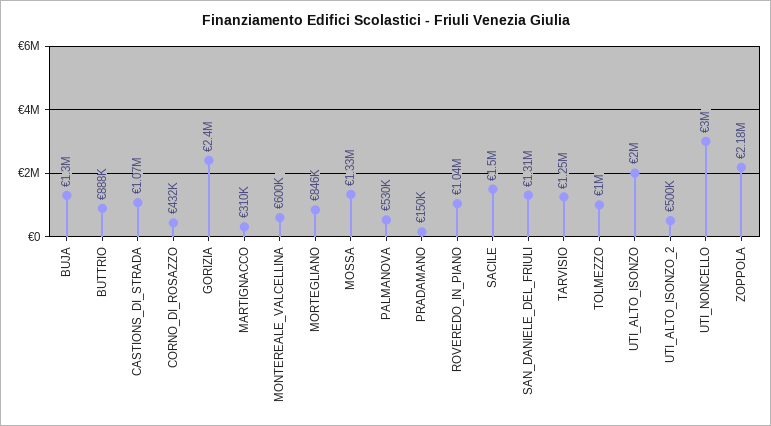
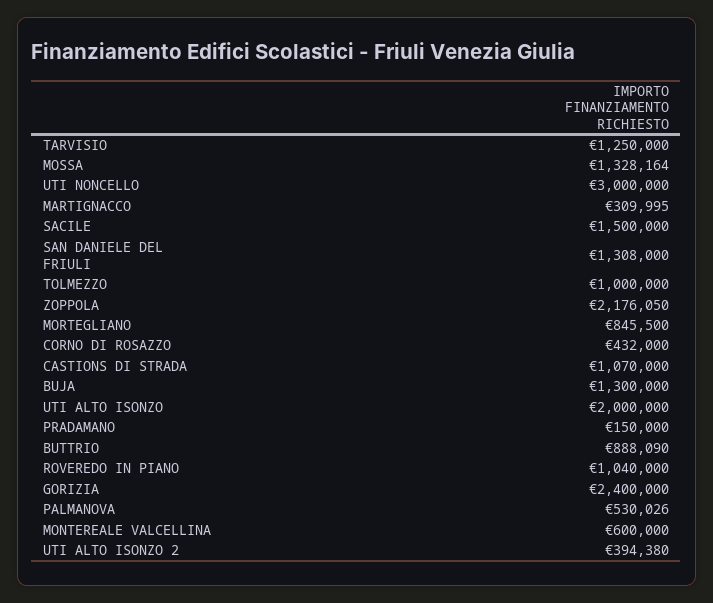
  {
    "BUJA": 1300000,
    "BUTTRIO": 888090,
    "CASTIONS_DI_STRADA": 1070000,
    "CORNO_DI_ROSAZZO": 432000,
    "GORIZIA": 2400000,
    "MARTIGNACCO": 309995,
    "MONTEREALE_VALCELLINA": 600000,
    "MORTEGLIANO": 845500,
    "MOSSA": 1328164,
    "PALMANOVA": 530026,
    "PRADAMANO": 150000,
    "ROVEREDO_IN_PIANO": 1040000,
    "SACILE": 1500000,
    "SAN_DANIELE_DEL_FRIULI": 1308000,
    "TARVISIO": 1250000,
    "TOLMEZZO": 1000000,
    "UTI_ALTO_ISONZO": 2000000,
-   "UTI_ALTO_ISONZO_2": 500000,
+   "UTI_ALTO_ISONZO_2": 394380,
    "UTI_NONCELLO": 3000000,
    "ZOPPOLA": 2176050
  }

